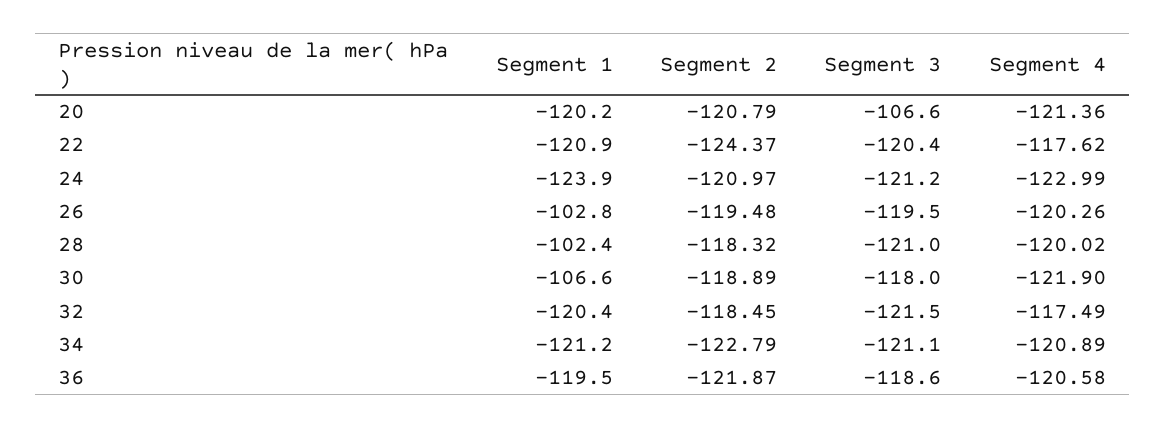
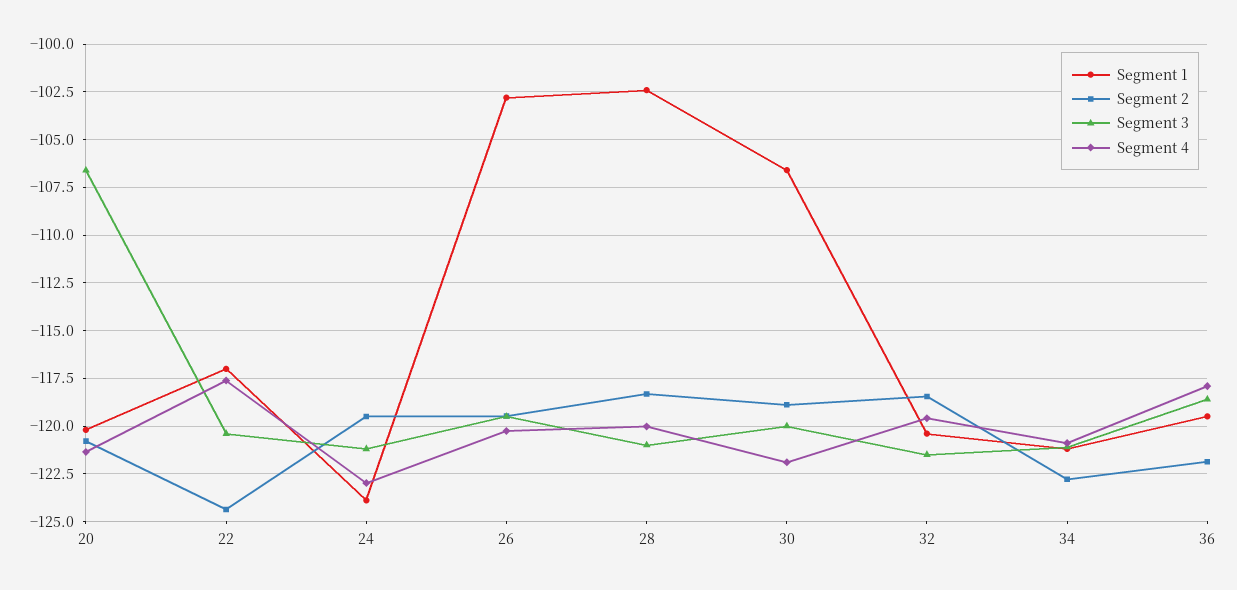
  {
    "Segment 1": {
      "20": -120.2,
-     "22": -120.9,
+     "22": -117,
      "24": -123.9,
      "26": -102.8,
      "28": -102.4,
      "30": -106.6,
      "32": -120.4,
      "34": -121.2,
      "36": -119.5
    },
    "Segment 2": {
      "20": -120.79,
      "22": -124.37,
-     "24": -120.97,
+     "24": -119.5,
      "26": -119.48,
      "28": -118.32,
      "30": -118.89,
      "32": -118.45,
      "34": -122.79,
      "36": -121.87
    },
    "Segment 3": {
      "20": -106.6,
      "22": -120.4,
      "24": -121.2,
      "26": -119.5,
      "28": -121,
-     "30": -118,
+     "30": -120,
      "32": -121.5,
      "34": -121.1,
      "36": -118.6
    },
    "Segment 4": {
      "20": -121.36,
      "22": -117.62,
      "24": -122.99,
      "26": -120.26,
      "28": -120.02,
      "30": -121.9,
-     "32": -117.49,
+     "32": -119.5,
      "34": -120.89,
-     "36": -120.58
+     "36": -118
    }
  }

